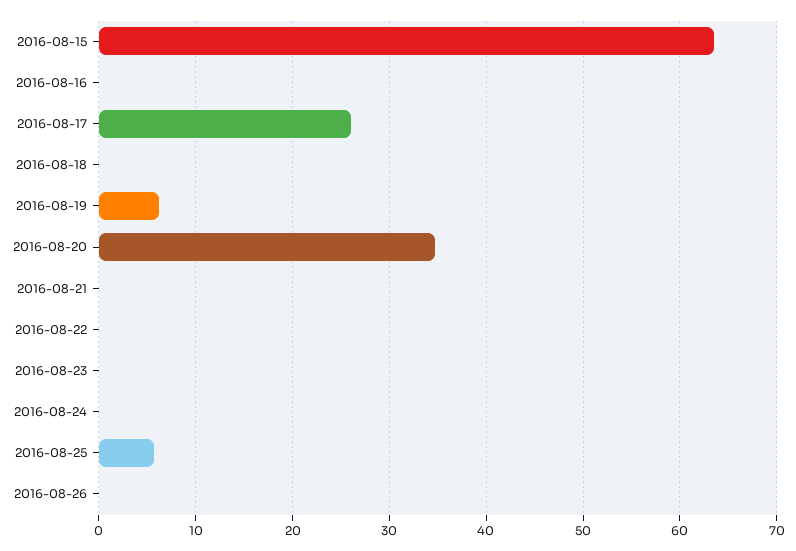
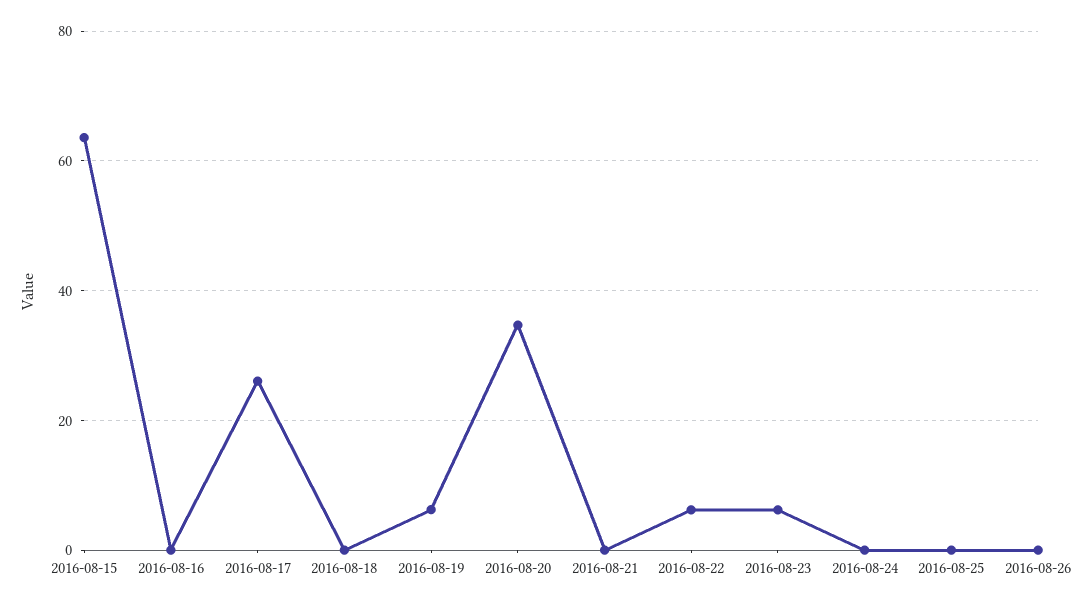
  {
    "2016-08-15": 64,
    "2016-08-16": 0,
    "2016-08-17": 26,
    "2016-08-18": 0,
    "2016-08-19": 6,
    "2016-08-20": 35,
    "2016-08-21": 0,
-   "2016-08-22": 0,
+   "2016-08-22": 6,
-   "2016-08-23": 0,
+   "2016-08-23": 6,
    "2016-08-24": 0,
-   "2016-08-25": 6,
+   "2016-08-25": 0,
    "2016-08-26": 0
  }

